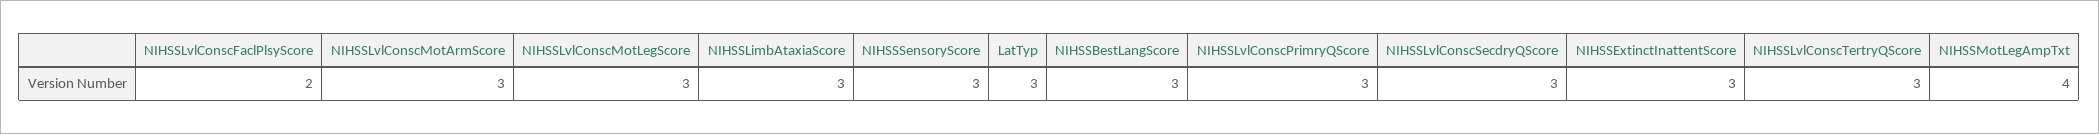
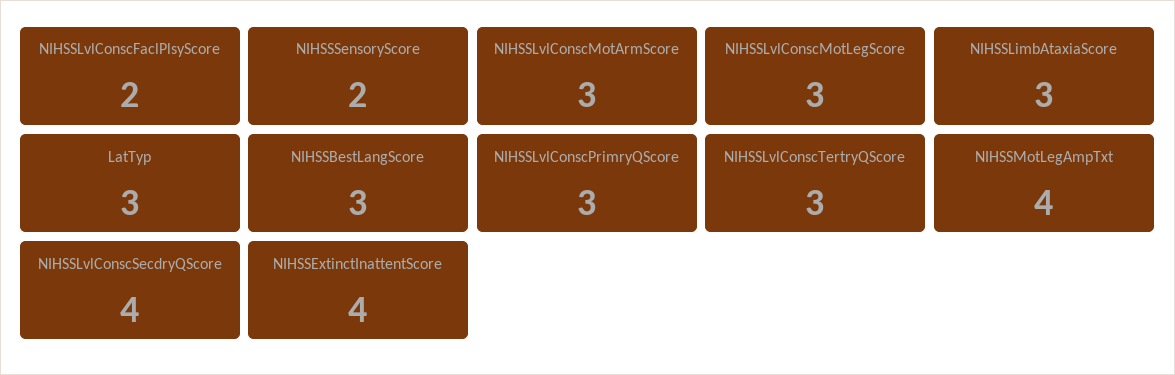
  {
    "NIHSSLvlConscFaclPlsyScore": 2,
    "NIHSSLvlConscMotArmScore": 3,
    "NIHSSLvlConscMotLegScore": 3,
    "NIHSSLimbAtaxiaScore": 3,
-   "NIHSSSensoryScore": 3,
+   "NIHSSSensoryScore": 2,
    "LatTyp": 3,
    "NIHSSBestLangScore": 3,
    "NIHSSLvlConscPrimryQScore": 3,
-   "NIHSSLvlConscSecdryQScore": 3,
+   "NIHSSLvlConscSecdryQScore": 4,
-   "NIHSSExtinctInattentScore": 3,
+   "NIHSSExtinctInattentScore": 4,
    "NIHSSLvlConscTertryQScore": 3,
    "NIHSSMotLegAmpTxt": 4
  }

